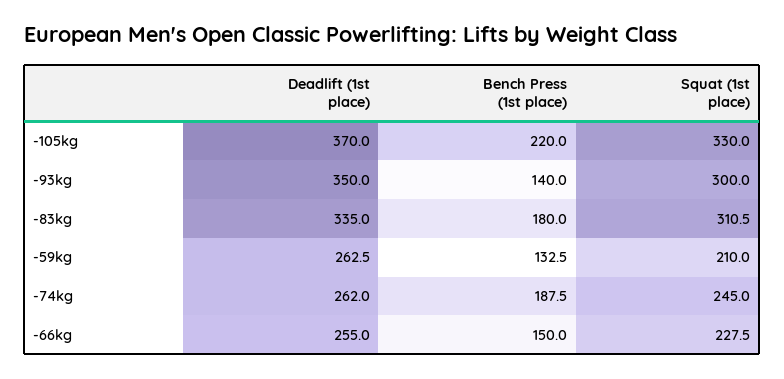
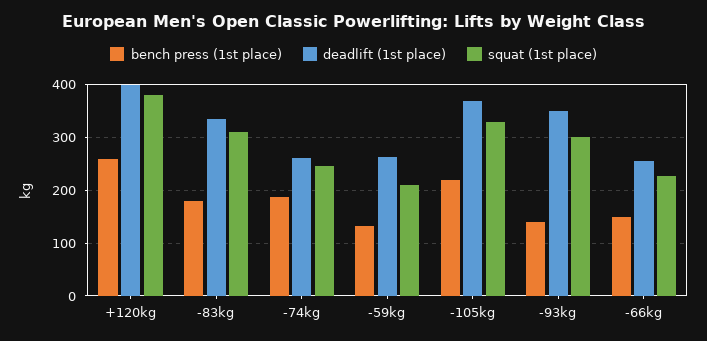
  {
    "Deadlift (1st place)": {
      "-105kg": 370,
      "-93kg": 350,
      "-83kg": 335,
      "-59kg": 262.5,
      "-74kg": 262,
-     "-66kg": 255
+     "-66kg": 255,
+     "+120kg": 400
    },
    "Bench Press (1st place)": {
      "-105kg": 220,
      "-93kg": 140,
      "-83kg": 180,
      "-59kg": 132.5,
      "-74kg": 187.5,
-     "-66kg": 150
+     "-66kg": 150,
+     "+120kg": 260
    },
    "Squat (1st place)": {
      "-105kg": 330,
      "-93kg": 300,
      "-83kg": 310.5,
      "-59kg": 210,
      "-74kg": 245,
-     "-66kg": 227.5
+     "-66kg": 227.5,
+     "+120kg": 380
    }
  }

